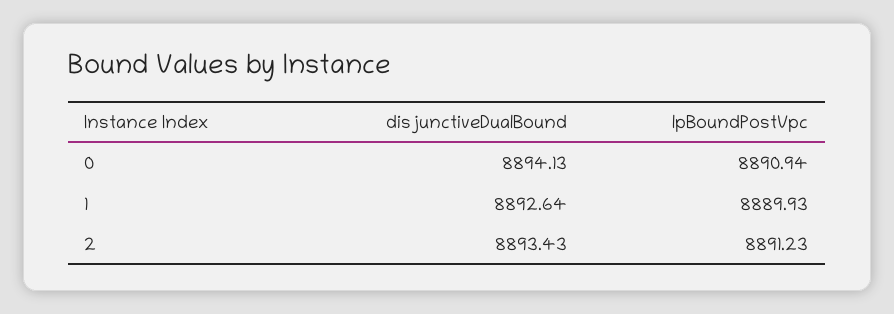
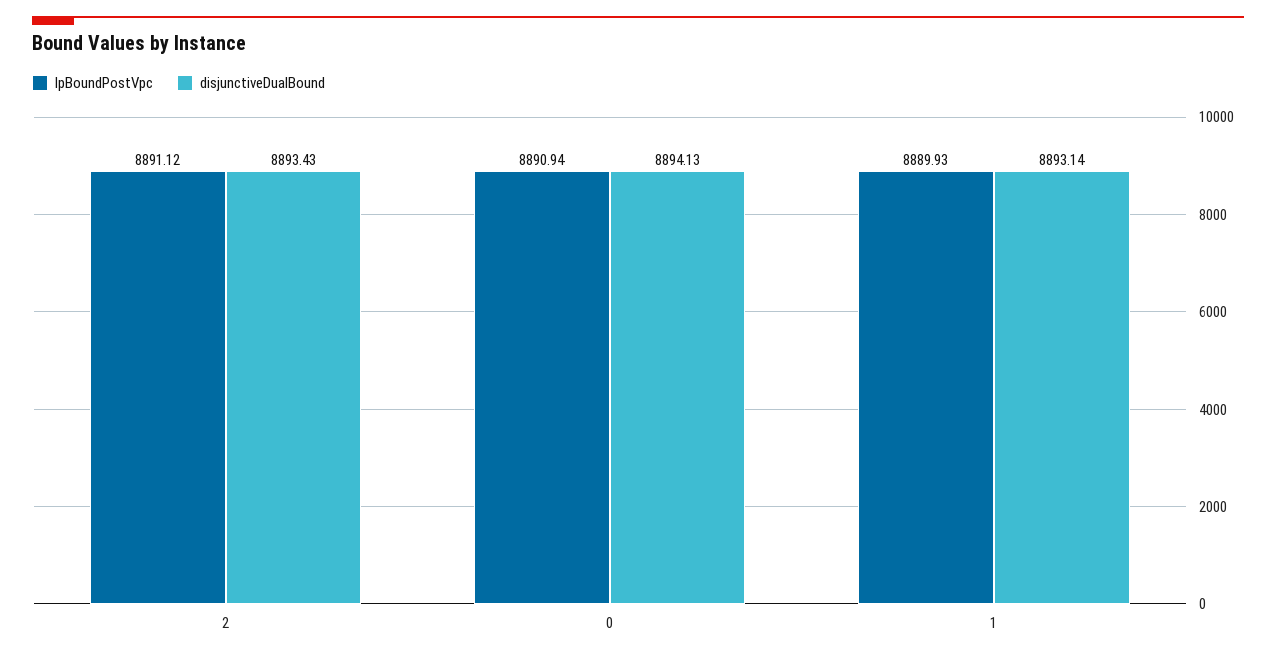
  {
    "disjunctiveDualBound": {
      "0": 8894.13,
-     "1": 8892.64,
+     "1": 8893.14,
      "2": 8893.43
    },
    "lpBoundPostVpc": {
      "0": 8890.94,
      "1": 8889.93,
-     "2": 8891.23
+     "2": 8891.12
    }
  }

